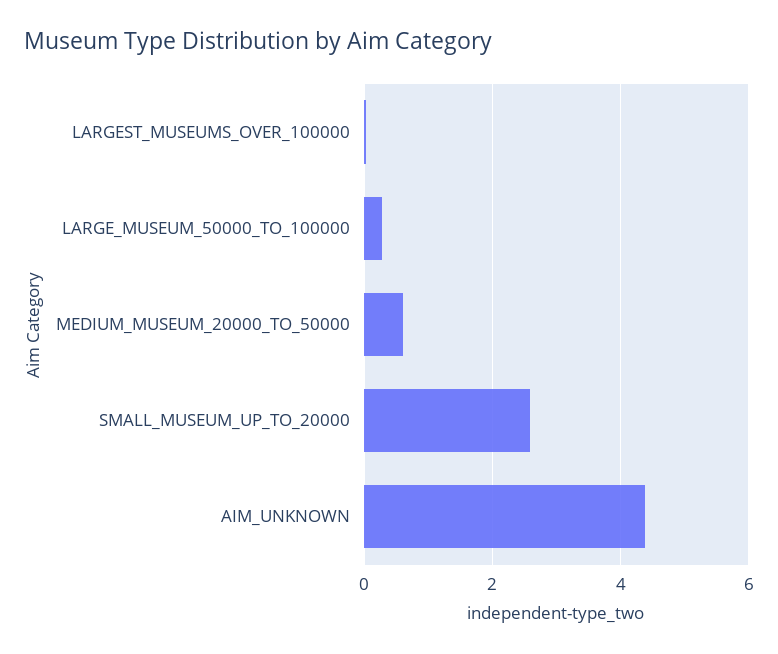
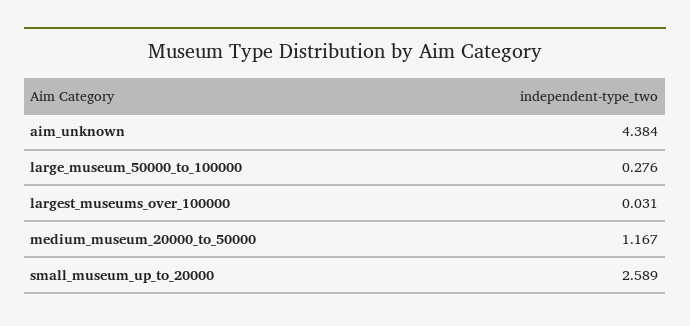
  {
    "LARGEST_MUSEUMS_OVER_100000": 0.031,
    "LARGE_MUSEUM_50000_TO_100000": 0.276,
-   "MEDIUM_MUSEUM_20000_TO_50000": 0.6,
+   "MEDIUM_MUSEUM_20000_TO_50000": 1.167,
    "SMALL_MUSEUM_UP_TO_20000": 2.589,
    "AIM_UNKNOWN": 4.384
  }

